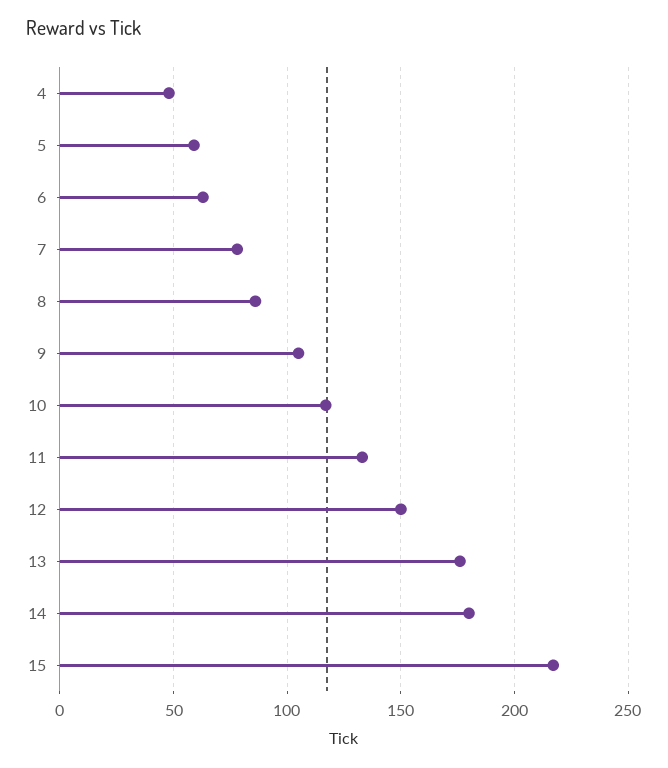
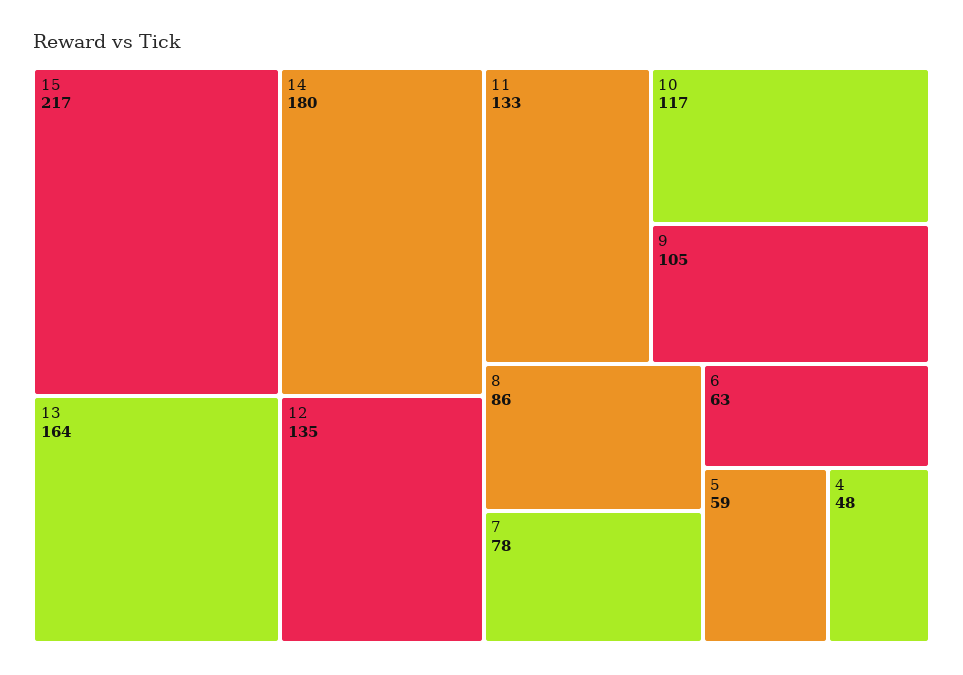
  {
    "4": 48,
    "5": 59,
    "6": 63,
    "7": 78,
    "8": 86,
    "9": 105,
    "10": 117,
    "11": 133,
-   "12": 150,
+   "12": 135,
-   "13": 175,
+   "13": 164,
    "14": 180,
    "15": 217
  }

